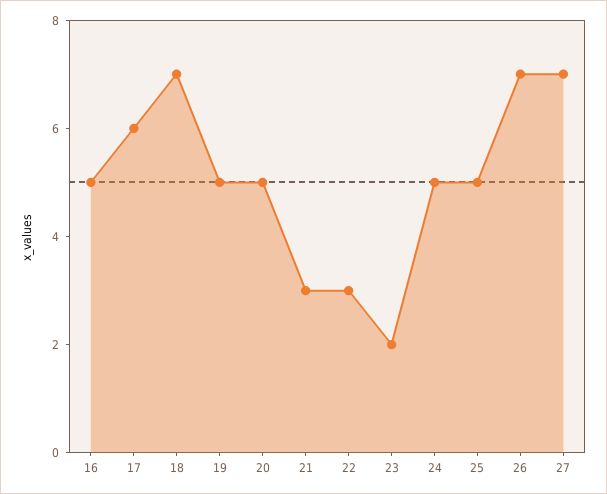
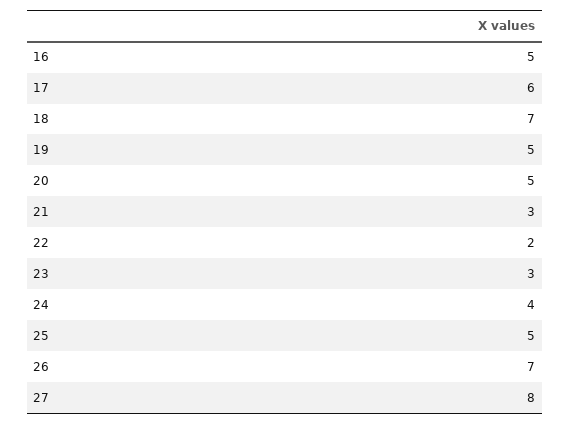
  {
    "16": 5,
    "17": 6,
    "18": 7,
    "19": 5,
    "20": 5,
    "21": 3,
-   "22": 3,
+   "22": 2,
-   "23": 2,
+   "23": 3,
-   "24": 5,
+   "24": 4,
    "25": 5,
    "26": 7,
-   "27": 7
+   "27": 8
  }

